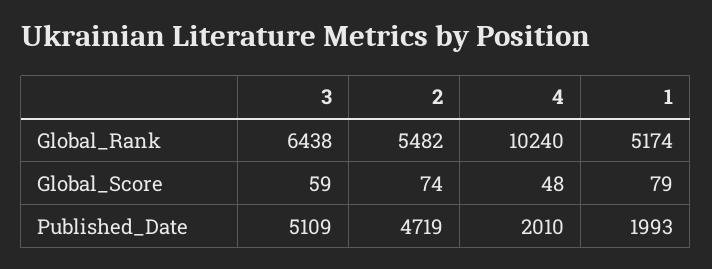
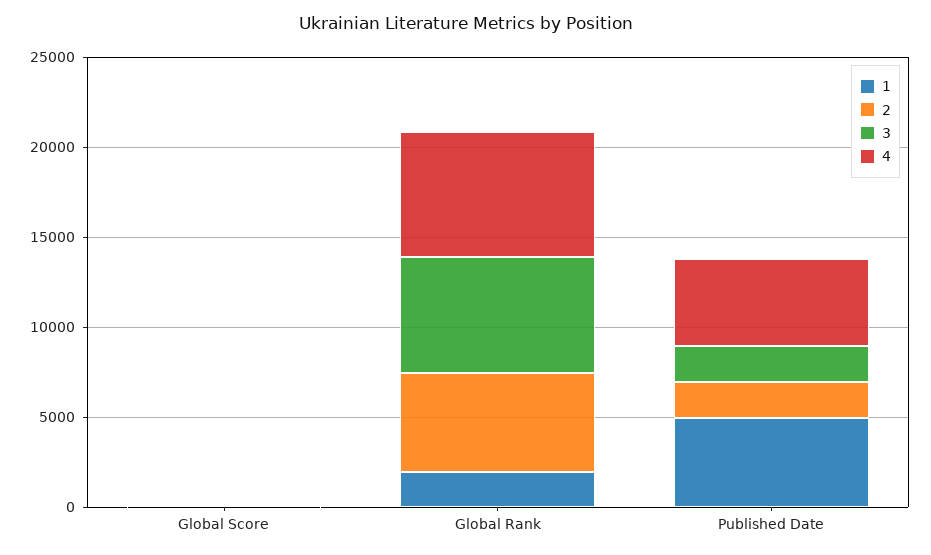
  {
    "3": {
      "Global_Rank": 6438,
      "Global_Score": 59,
-     "Published_Date": 5109
+     "Published_Date": 2000
    },
    "2": {
      "Global_Rank": 5482,
      "Global_Score": 74,
-     "Published_Date": 4719
+     "Published_Date": 2000
    },
    "4": {
-     "Global_Rank": 10240,
+     "Global_Rank": 7000,
      "Global_Score": 48,
-     "Published_Date": 2010
+     "Published_Date": 5000
    },
    "1": {
-     "Global_Rank": 5174,
+     "Global_Rank": 2000,
      "Global_Score": 79,
-     "Published_Date": 1993
+     "Published_Date": 5000
    }
  }

